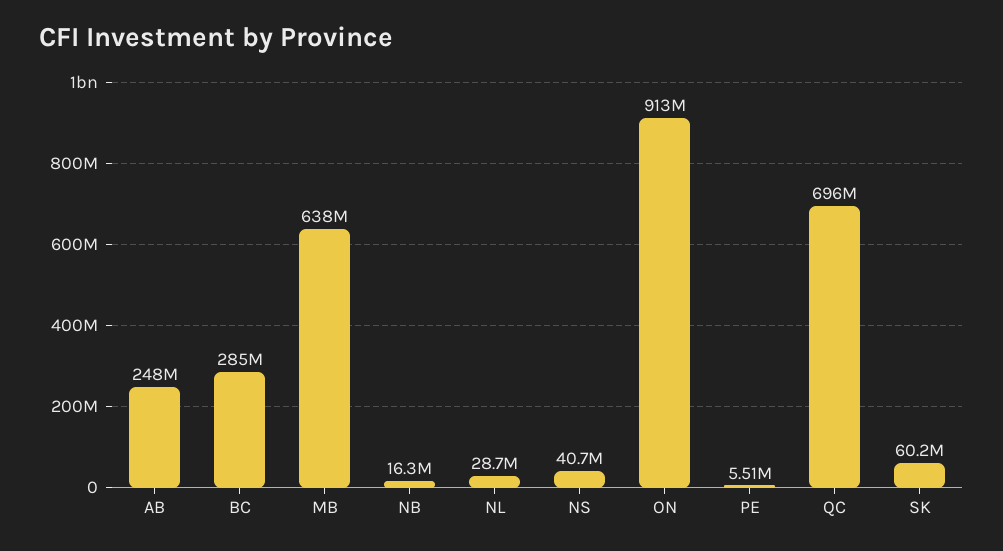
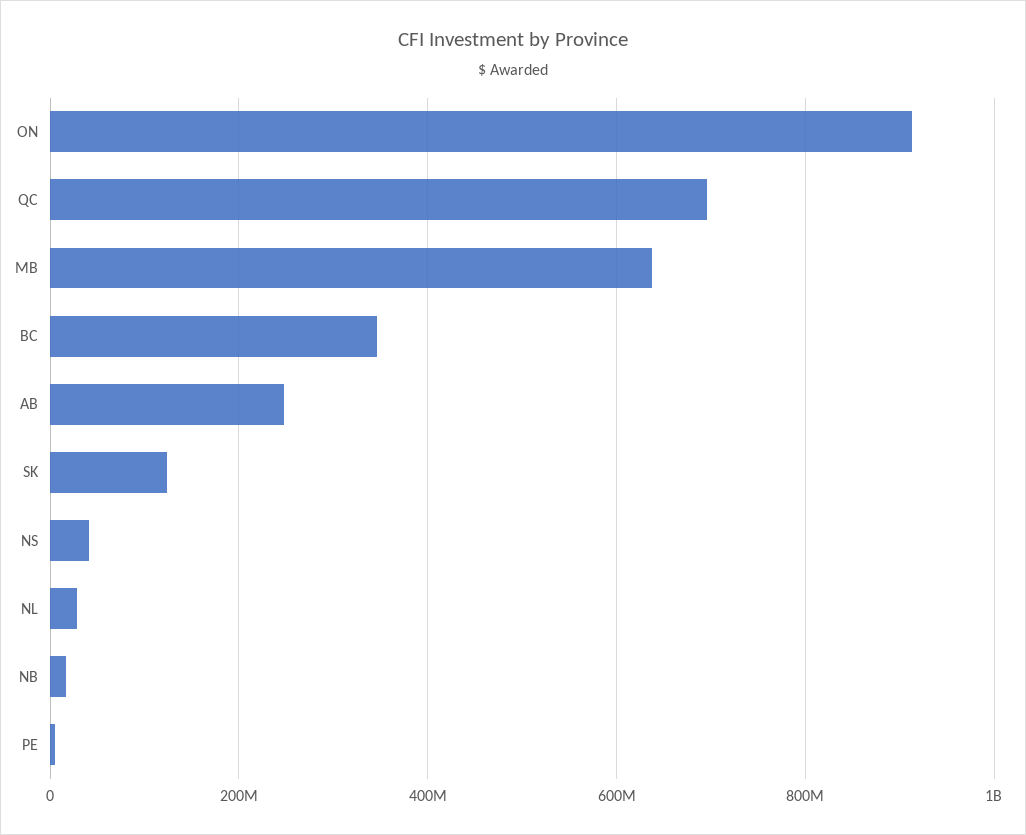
  {
    "AB": 248000000,
-   "BC": 285000000,
+   "BC": 340000000,
    "MB": 638000000,
    "NB": 16300000,
    "NL": 28700000,
    "NS": 40700000,
    "ON": 913000000,
    "PE": 5510000,
    "QC": 696000000,
-   "SK": 60200000
+   "SK": 120000000
  }

